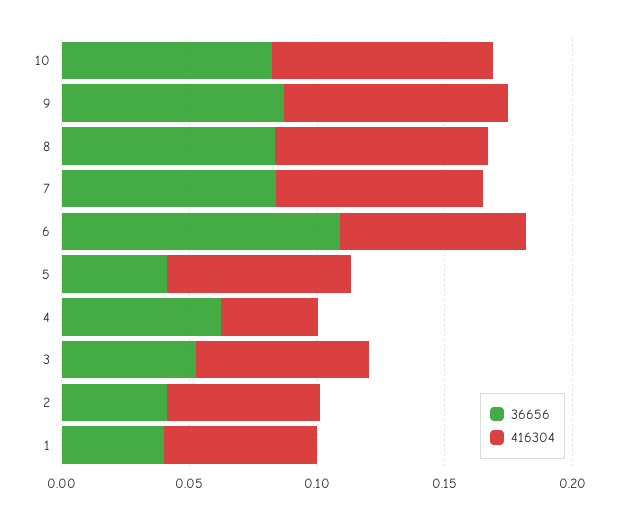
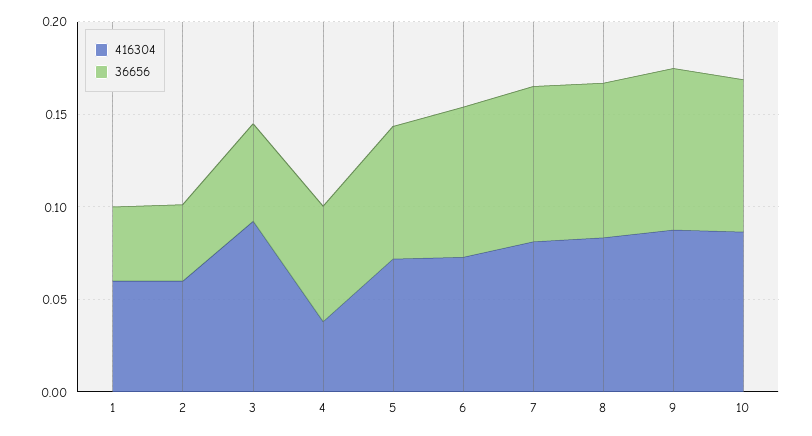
  {
    "36656": {
      "10": 0.08,
      "9": 0.09,
      "8": 0.08,
      "7": 0.08,
-     "6": 0.11,
+     "6": 0.08,
-     "5": 0.04,
+     "5": 0.07,
      "4": 0.06,
      "3": 0.05,
      "2": 0.04,
      "1": 0.04
    },
    "416304": {
      "10": 0.09,
      "9": 0.09,
      "8": 0.08,
      "7": 0.08,
      "6": 0.07,
      "5": 0.07,
      "4": 0.04,
-     "3": 0.07,
+     "3": 0.09,
      "2": 0.06,
      "1": 0.06
    }
  }

